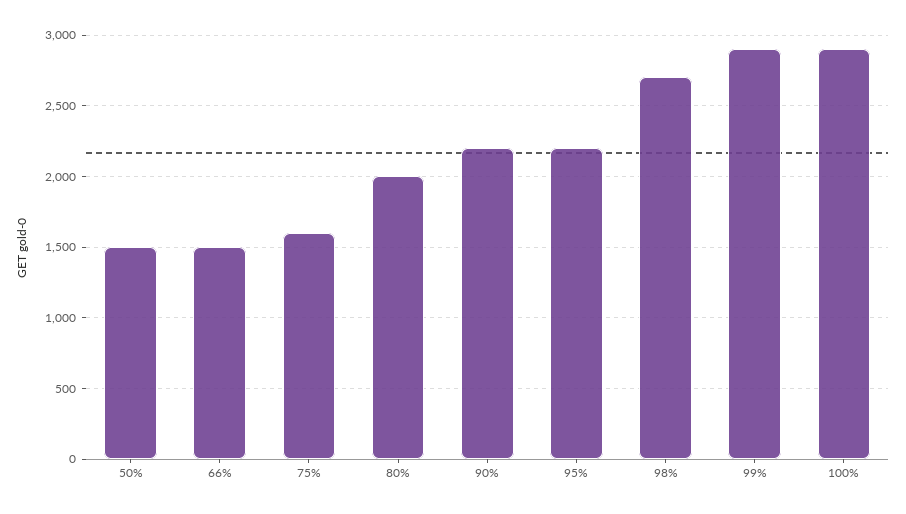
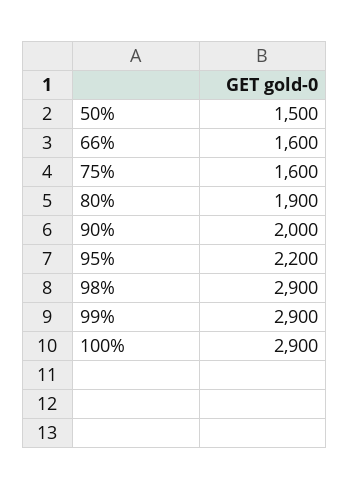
  {
    "50%": 1500,
-   "66%": 1500,
+   "66%": 1600,
    "75%": 1600,
-   "80%": 2000,
+   "80%": 1900,
-   "90%": 2200,
+   "90%": 2000,
    "95%": 2200,
-   "98%": 2700,
+   "98%": 2900,
    "99%": 2900,
    "100%": 2900
  }

